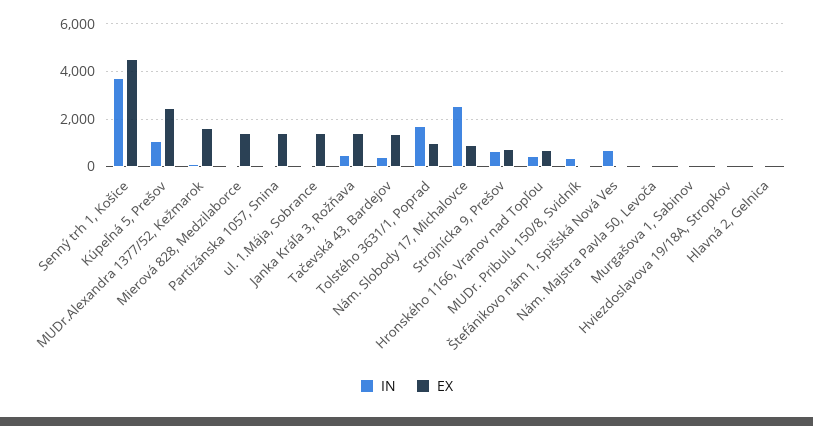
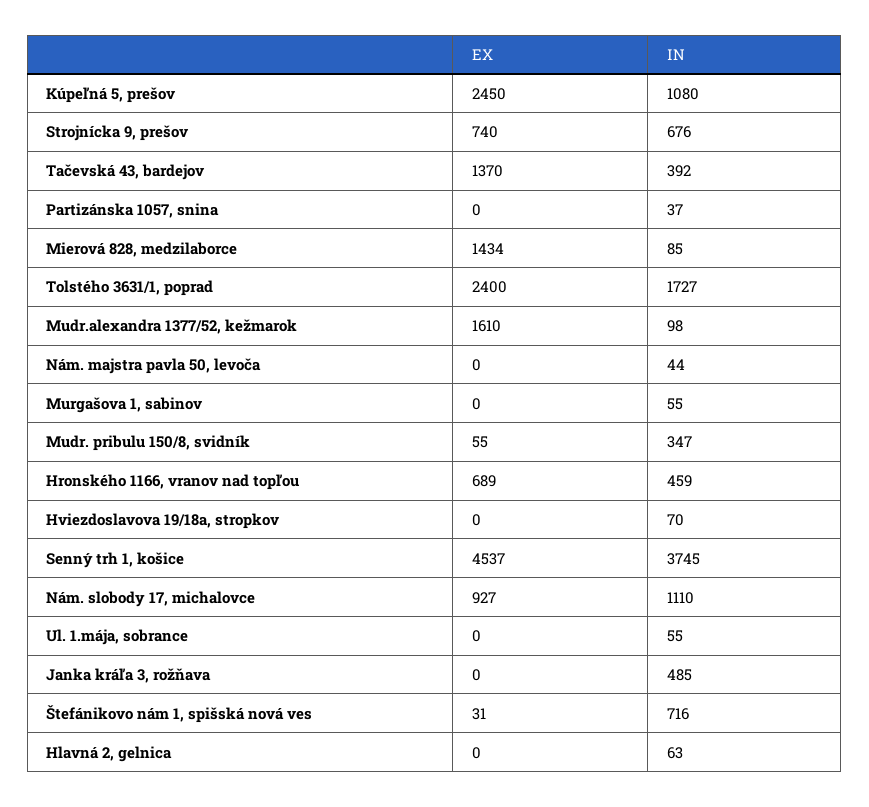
  {
    "IN": {
      "Senný trh 1, Košice": 3745,
      "Kúpeľná 5, Prešov": 1080,
      "MUDr.Alexandra 1377/52, Kežmarok": 98,
      "Mierová 828, Medzilaborce": 85,
      "Partizánska 1057, Snina": 37,
      "ul. 1.Mája, Sobrance": 55,
      "Janka Kráľa 3, Rožňava": 485,
      "Tačevská 43, Bardejov": 392,
      "Tolstého 3631/1, Poprad": 1727,
-     "Nám. Slobody 17, Michalovce": 2500,
+     "Nám. Slobody 17, Michalovce": 1110,
      "Strojnícka 9, Prešov": 676,
      "Hronského 1166, Vranov nad Topľou": 459,
      "MUDr. Pribulu 150/8, Svidník": 347,
      "Štefánikovo nám 1, Spišská Nová Ves": 716,
      "Nám. Majstra Pavla 50, Levoča": 44,
      "Murgašova 1, Sabinov": 55,
      "Hviezdoslavova 19/18A, Stropkov": 70,
      "Hlavná 2, Gelnica": 63
    },
    "EX": {
      "Senný trh 1, Košice": 4537,
      "Kúpeľná 5, Prešov": 2450,
      "MUDr.Alexandra 1377/52, Kežmarok": 1610,
      "Mierová 828, Medzilaborce": 1434,
-     "Partizánska 1057, Snina": 1500,
+     "Partizánska 1057, Snina": 0,
-     "ul. 1.Mája, Sobrance": 1500,
+     "ul. 1.Mája, Sobrance": 0,
-     "Janka Kráľa 3, Rožňava": 1500,
+     "Janka Kráľa 3, Rožňava": 0,
      "Tačevská 43, Bardejov": 1370,
-     "Tolstého 3631/1, Poprad": 1000,
+     "Tolstého 3631/1, Poprad": 2400,
      "Nám. Slobody 17, Michalovce": 927,
      "Strojnícka 9, Prešov": 740,
      "Hronského 1166, Vranov nad Topľou": 689,
      "MUDr. Pribulu 150/8, Svidník": 55,
      "Štefánikovo nám 1, Spišská Nová Ves": 31,
      "Nám. Majstra Pavla 50, Levoča": 0,
      "Murgašova 1, Sabinov": 0,
      "Hviezdoslavova 19/18A, Stropkov": 0,
      "Hlavná 2, Gelnica": 0
    }
  }

